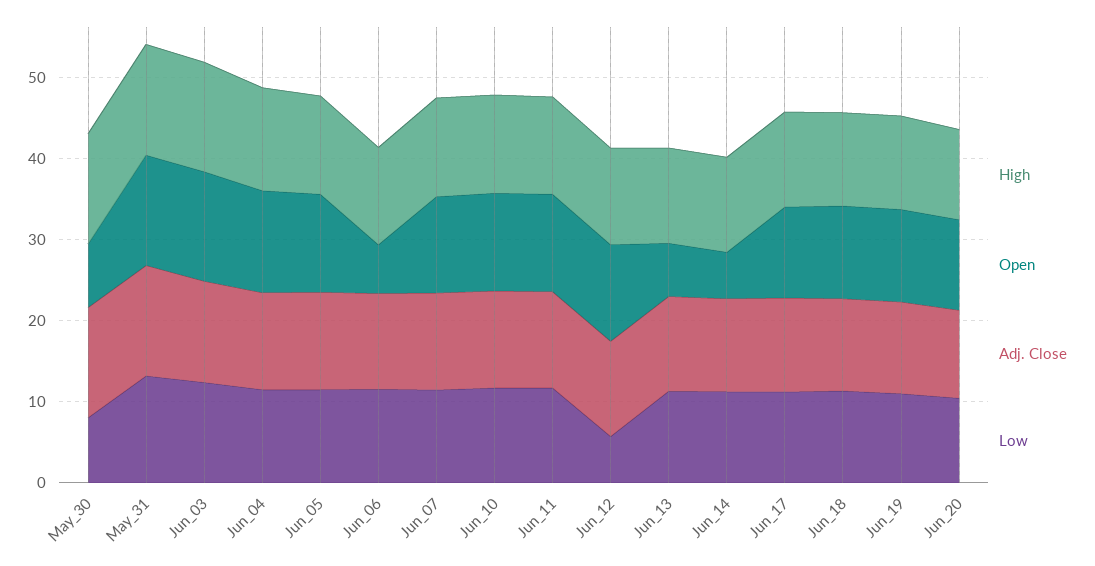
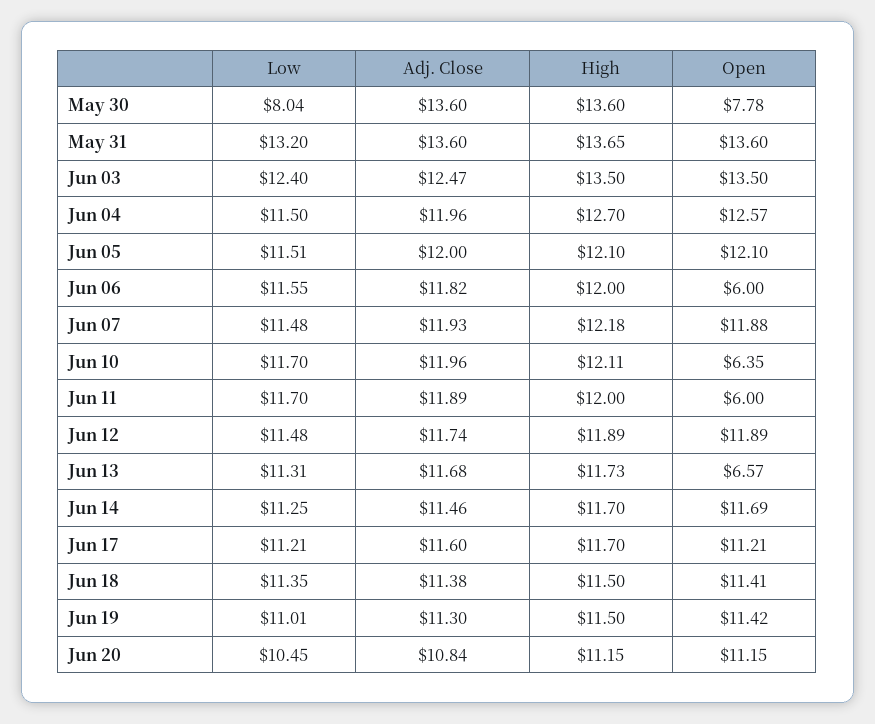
  {
    "High": {
      "May_30": 13.6,
      "May_31": 13.65,
      "Jun_03": 13.5,
      "Jun_04": 12.7,
      "Jun_05": 12.1,
      "Jun_06": 12,
      "Jun_07": 12.18,
      "Jun_10": 12.11,
      "Jun_11": 12,
      "Jun_12": 11.89,
      "Jun_13": 11.73,
      "Jun_14": 11.7,
      "Jun_17": 11.7,
      "Jun_18": 11.5,
      "Jun_19": 11.5,
      "Jun_20": 11.15
    },
    "Open": {
      "May_30": 7.78,
      "May_31": 13.6,
      "Jun_03": 13.5,
      "Jun_04": 12.57,
      "Jun_05": 12.1,
      "Jun_06": 6,
      "Jun_07": 11.88,
-     "Jun_10": 12,
+     "Jun_10": 6.35,
-     "Jun_11": 12,
+     "Jun_11": 6,
      "Jun_12": 11.89,
      "Jun_13": 6.57,
-     "Jun_14": 6,
+     "Jun_14": 11.69,
      "Jun_17": 11.21,
      "Jun_18": 11.41,
      "Jun_19": 11.42,
      "Jun_20": 11.15
    },
    "Adj. Close": {
      "May_30": 13.6,
      "May_31": 13.6,
      "Jun_03": 12.47,
      "Jun_04": 11.96,
      "Jun_05": 12,
      "Jun_06": 11.82,
      "Jun_07": 11.93,
      "Jun_10": 11.96,
      "Jun_11": 11.89,
      "Jun_12": 11.74,
      "Jun_13": 11.68,
      "Jun_14": 11.46,
      "Jun_17": 11.6,
      "Jun_18": 11.38,
      "Jun_19": 11.3,
      "Jun_20": 10.84
    },
    "Low": {
      "May_30": 8.04,
      "May_31": 13.2,
      "Jun_03": 12.4,
      "Jun_04": 11.5,
      "Jun_05": 11.51,
      "Jun_06": 11.55,
      "Jun_07": 11.48,
      "Jun_10": 11.7,
      "Jun_11": 11.7,
-     "Jun_12": 6,
+     "Jun_12": 11.48,
      "Jun_13": 11.31,
      "Jun_14": 11.25,
      "Jun_17": 11.21,
      "Jun_18": 11.35,
      "Jun_19": 11.01,
      "Jun_20": 10.45
    }
  }

